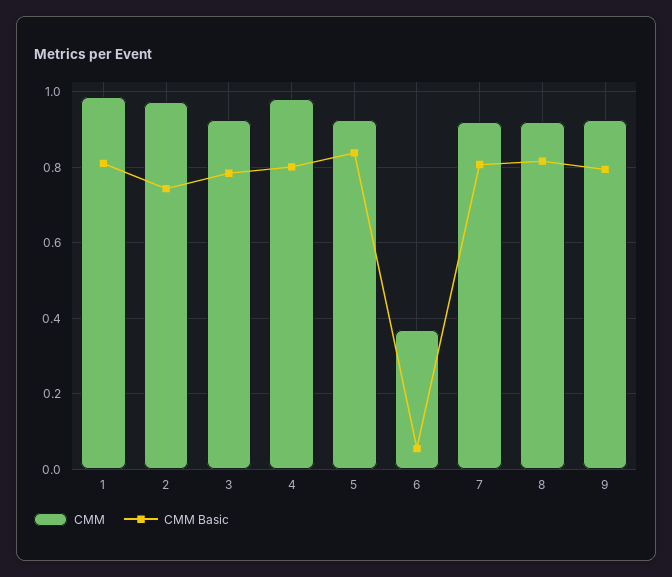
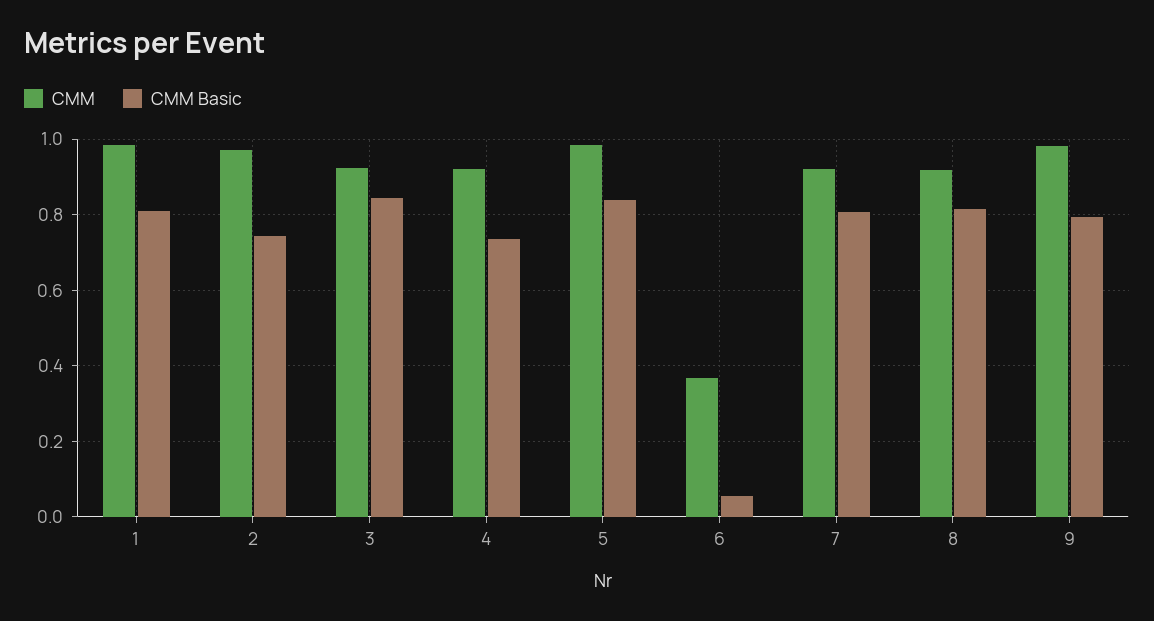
  {
    "CMM": {
      "1": 0.98,
      "2": 0.98,
      "3": 0.92,
-     "4": 0.98,
+     "4": 0.92,
-     "5": 0.92,
+     "5": 0.98,
      "6": 0.36,
      "7": 0.92,
      "8": 0.92,
-     "9": 0.92
+     "9": 0.98
    },
    "CMM Basic": {
      "1": 0.82,
      "2": 0.74,
-     "3": 0.78,
+     "3": 0.84,
-     "4": 0.8,
+     "4": 0.74,
      "5": 0.84,
      "6": 0.06,
      "7": 0.8,
      "8": 0.82,
      "9": 0.8
    }
  }

